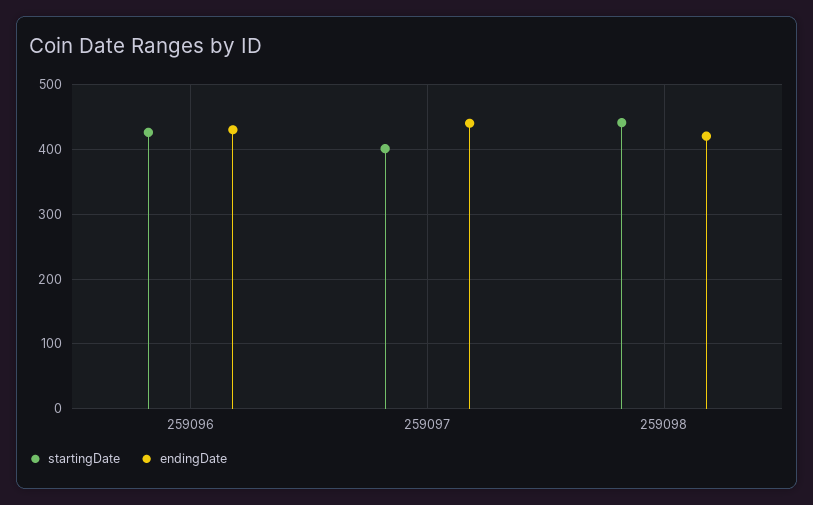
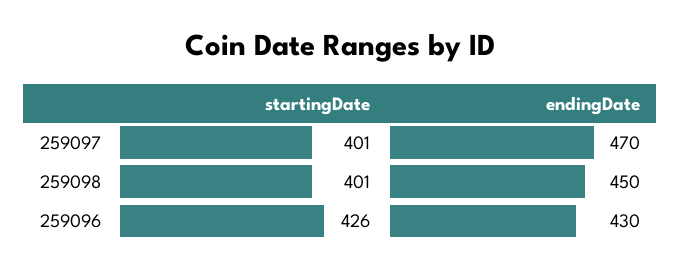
  {
    "startingDate": {
      "259096": 426,
      "259097": 401,
-     "259098": 440
+     "259098": 401
    },
    "endingDate": {
      "259096": 430,
-     "259097": 440,
+     "259097": 470,
-     "259098": 420
+     "259098": 450
    }
  }

